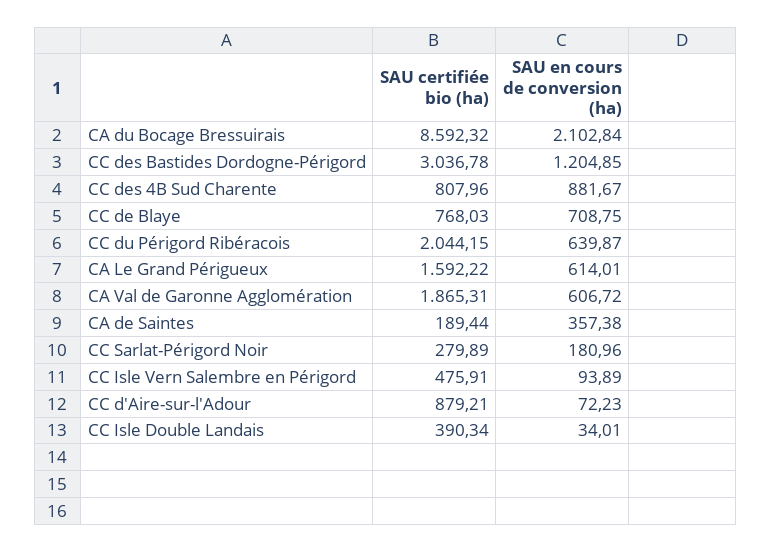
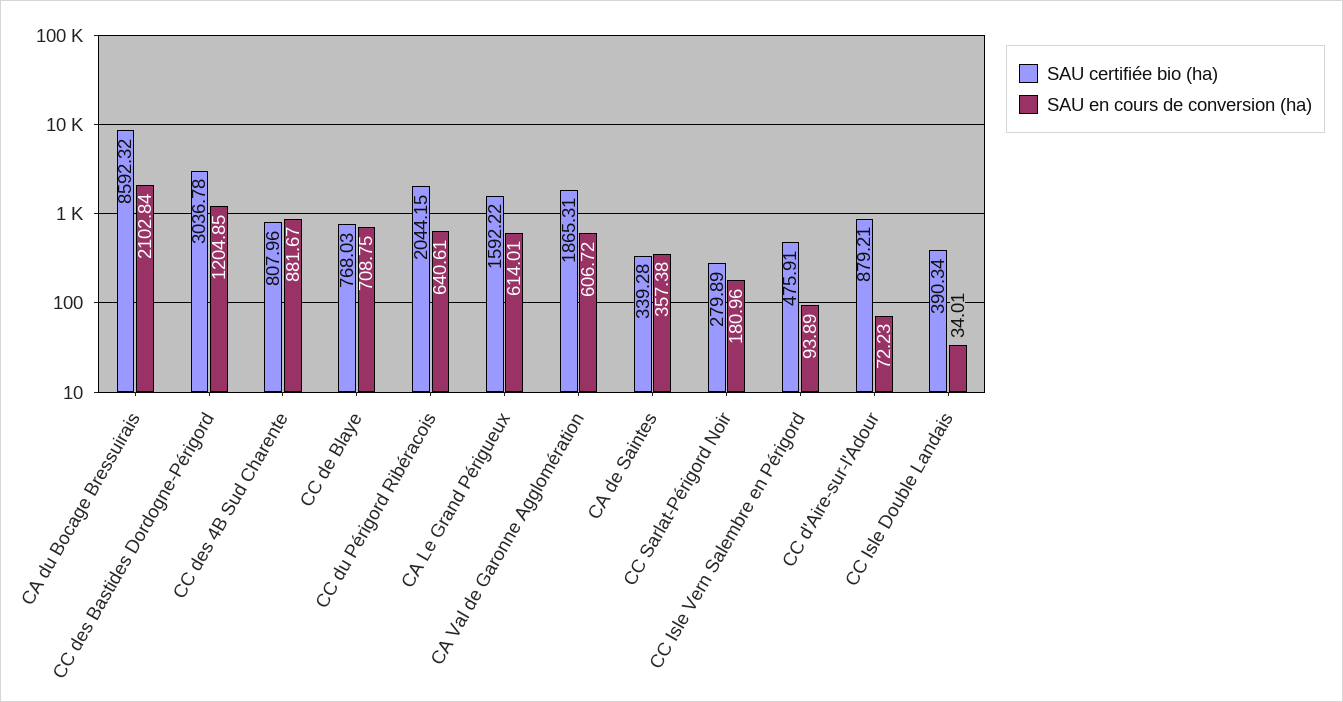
  {
    "SAU certifiée bio (ha)": {
      "CA du Bocage Bressuirais": 8592.32,
      "CC des Bastides Dordogne-Périgord": 3036.78,
      "CC des 4B Sud Charente": 807.96,
      "CC de Blaye": 768.03,
      "CC du Périgord Ribéracois": 2044.15,
      "CA Le Grand Périgueux": 1592.22,
      "CA Val de Garonne Agglomération": 1865.31,
-     "CA de Saintes": 189.44,
+     "CA de Saintes": 339.28,
      "CC Sarlat-Périgord Noir": 279.89,
      "CC Isle Vern Salembre en Périgord": 475.91,
      "CC d'Aire-sur-l'Adour": 879.21,
      "CC Isle Double Landais": 390.34
    },
    "SAU en cours de conversion (ha)": {
      "CA du Bocage Bressuirais": 2102.84,
      "CC des Bastides Dordogne-Périgord": 1204.85,
      "CC des 4B Sud Charente": 881.67,
      "CC de Blaye": 708.75,
-     "CC du Périgord Ribéracois": 639.87,
+     "CC du Périgord Ribéracois": 640.61,
      "CA Le Grand Périgueux": 614.01,
      "CA Val de Garonne Agglomération": 606.72,
      "CA de Saintes": 357.38,
      "CC Sarlat-Périgord Noir": 180.96,
      "CC Isle Vern Salembre en Périgord": 93.89,
      "CC d'Aire-sur-l'Adour": 72.23,
      "CC Isle Double Landais": 34.01
    }
  }

